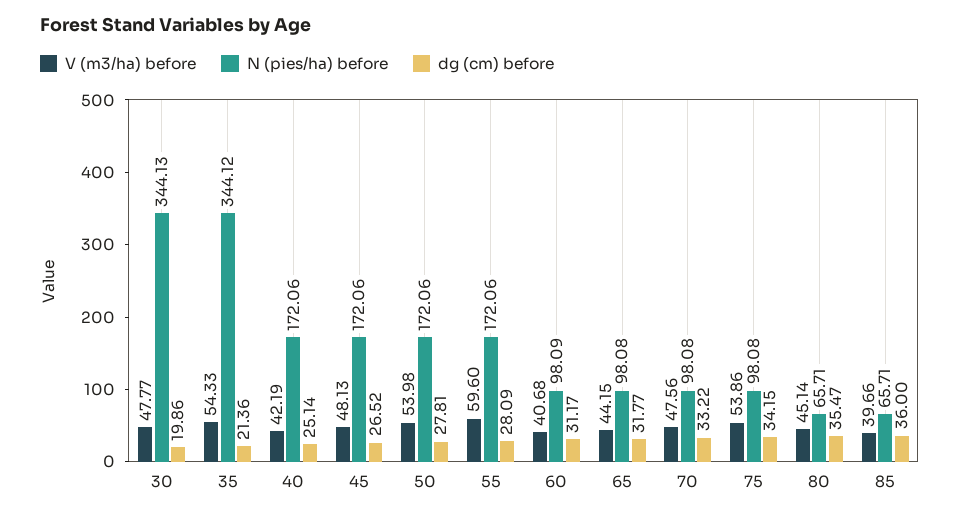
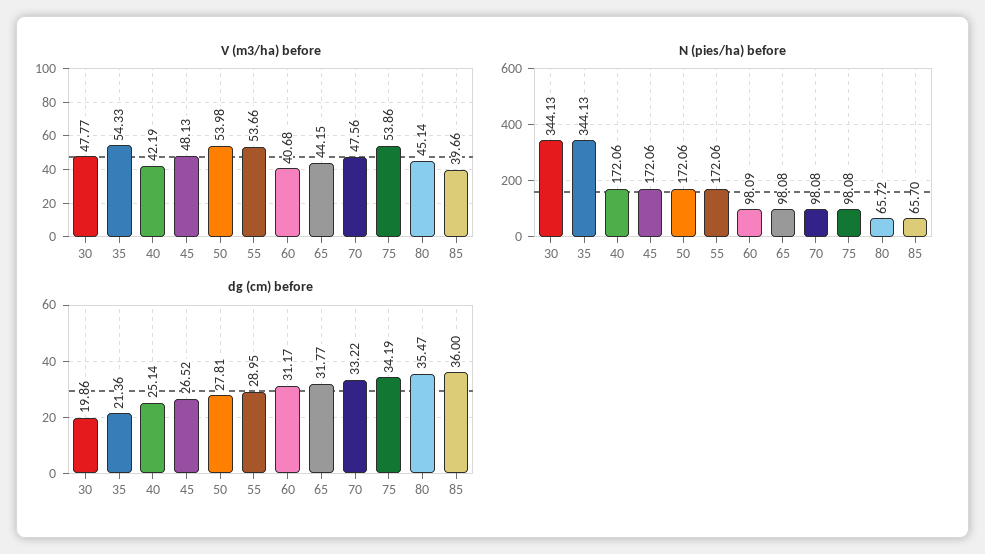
  {
    "V (m3/ha) before": {
      "30": 47.77,
      "35": 54.33,
      "40": 42.19,
      "45": 48.13,
      "50": 53.98,
-     "55": 59.6,
+     "55": 53.66,
      "60": 40.68,
      "65": 44.15,
      "70": 47.56,
      "75": 53.86,
      "80": 45.14,
      "85": 39.66
    },
    "N (pies/ha) before": {
      "30": 344.13,
-     "35": 344.12,
+     "35": 344.13,
      "40": 172.06,
      "45": 172.06,
      "50": 172.06,
      "55": 172.06,
      "60": 98.09,
      "65": 98.08,
      "70": 98.08,
      "75": 98.08,
-     "80": 65.71,
+     "80": 65.72,
-     "85": 65.71
+     "85": 65.7
    },
    "dg (cm) before": {
      "30": 19.86,
      "35": 21.36,
      "40": 25.14,
      "45": 26.52,
      "50": 27.81,
-     "55": 28.09,
+     "55": 28.95,
      "60": 31.17,
      "65": 31.77,
      "70": 33.22,
-     "75": 34.15,
+     "75": 34.19,
      "80": 35.47,
      "85": 36
    }
  }

